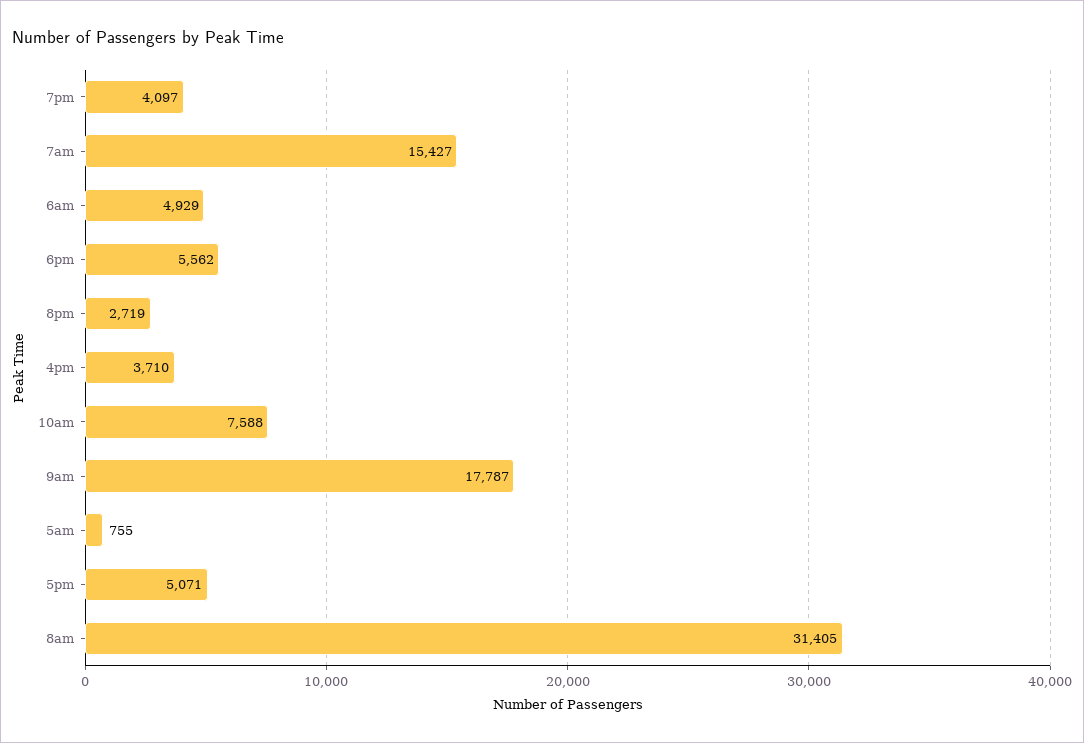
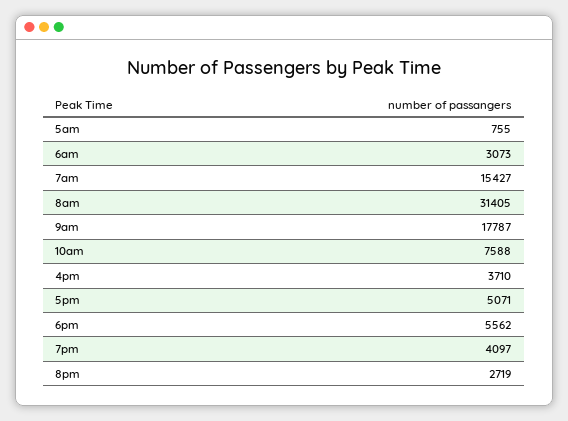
  {
    "7pm": 4097,
    "7am": 15427,
-   "6am": 4929,
+   "6am": 3073,
    "6pm": 5562,
    "8pm": 2719,
    "4pm": 3710,
    "10am": 7588,
    "9am": 17787,
    "5am": 755,
    "5pm": 5071,
    "8am": 31405
  }

